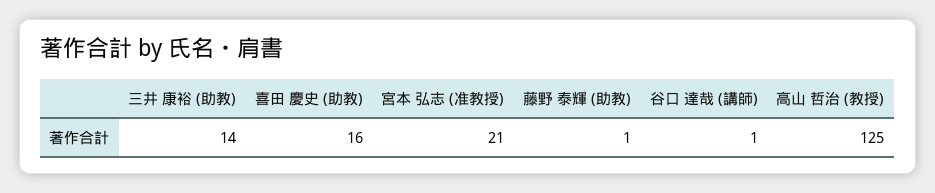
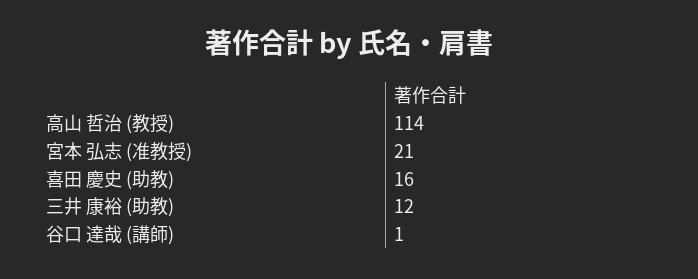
  {
-   "三井 康裕 (助教)": 14,
+   "三井 康裕 (助教)": 12,
    "喜田 慶史 (助教)": 16,
    "宮本 弘志 (准教授)": 21,
-   "藤野 泰輝 (助教)": 1,
    "谷口 達哉 (講師)": 1,
-   "高山 哲治 (教授)": 125
+   "高山 哲治 (教授)": 114
  }

